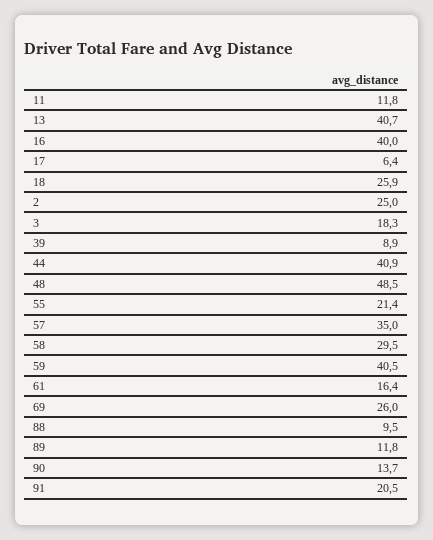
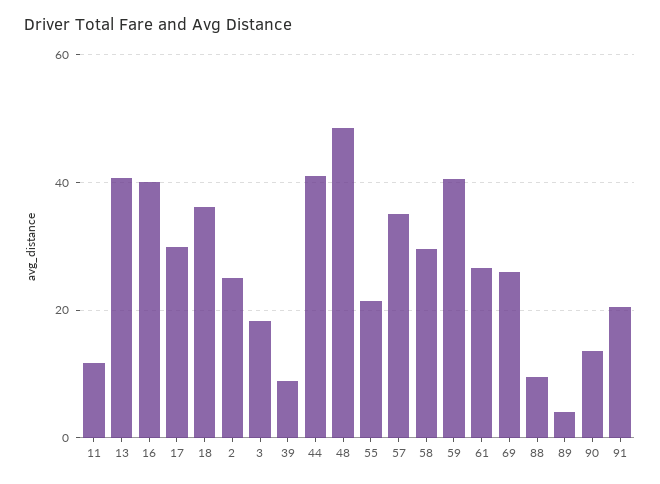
  {
    "11": 11.8,
    "13": 40.7,
    "16": 40,
-   "17": 6.4,
+   "17": 30,
-   "18": 25.9,
+   "18": 36,
    "2": 25,
    "3": 18.3,
    "39": 8.9,
    "44": 40.9,
    "48": 48.5,
    "55": 21.4,
    "57": 35,
    "58": 29.5,
    "59": 40.5,
-   "61": 16.4,
+   "61": 26,
    "69": 26,
    "88": 9.5,
-   "89": 11.8,
+   "89": 4,
    "90": 13.7,
    "91": 20.5
  }

